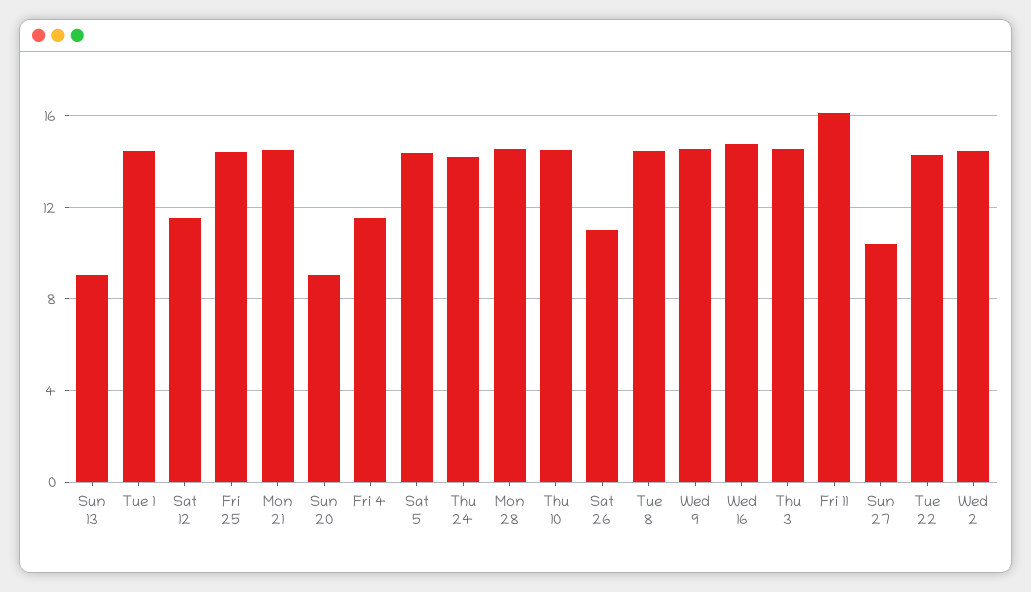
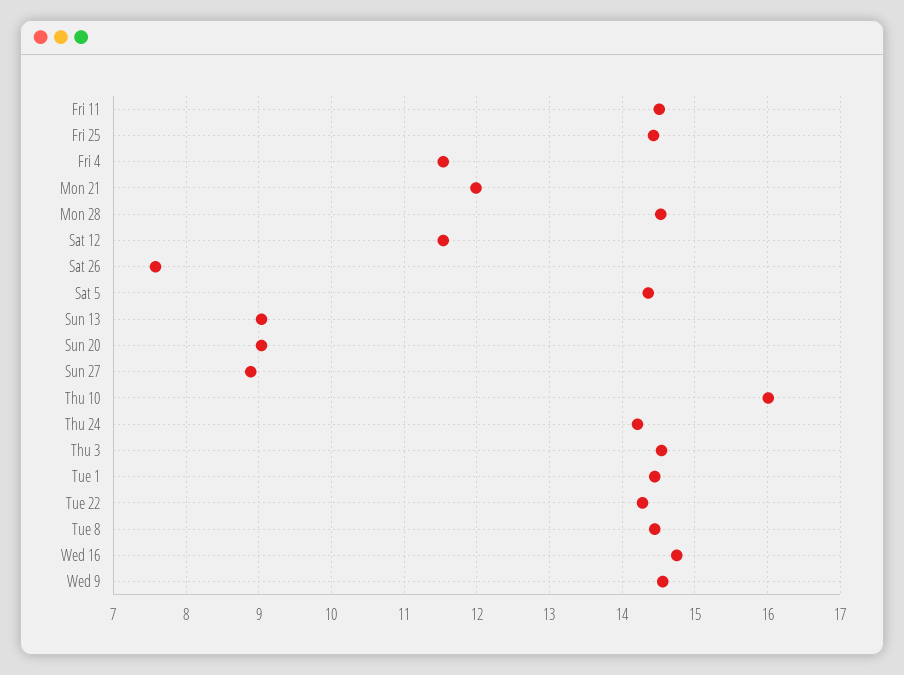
  {
    "Sun 13": 9,
    "Tue 1": 14.5,
    "Sat 12": 11.5,
    "Fri 25": 14.4,
-   "Mon 21": 14.5,
+   "Mon 21": 12,
    "Sun 20": 9,
    "Fri 4": 11.5,
    "Sat 5": 14.4,
    "Thu 24": 14.2,
    "Mon 28": 14.5,
-   "Thu 10": 14.5,
+   "Thu 10": 16,
-   "Sat 26": 11,
+   "Sat 26": 7.6,
    "Tue 8": 14.5,
    "Wed 9": 14.6,
    "Wed 16": 14.8,
    "Thu 3": 14.5,
-   "Fri 11": 16,
+   "Fri 11": 14.5,
-   "Sun 27": 10.5,
+   "Sun 27": 8.9,
-   "Tue 22": 14.3,
+   "Tue 22": 14.3
-   "Wed 2": 14.5
  }

